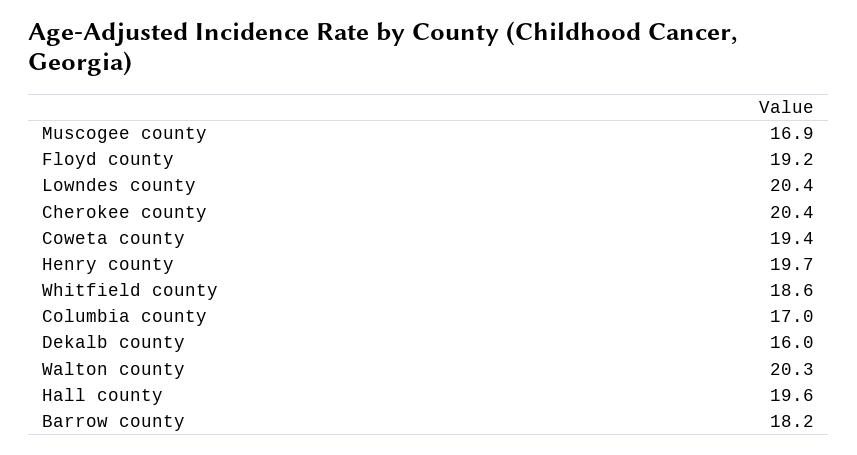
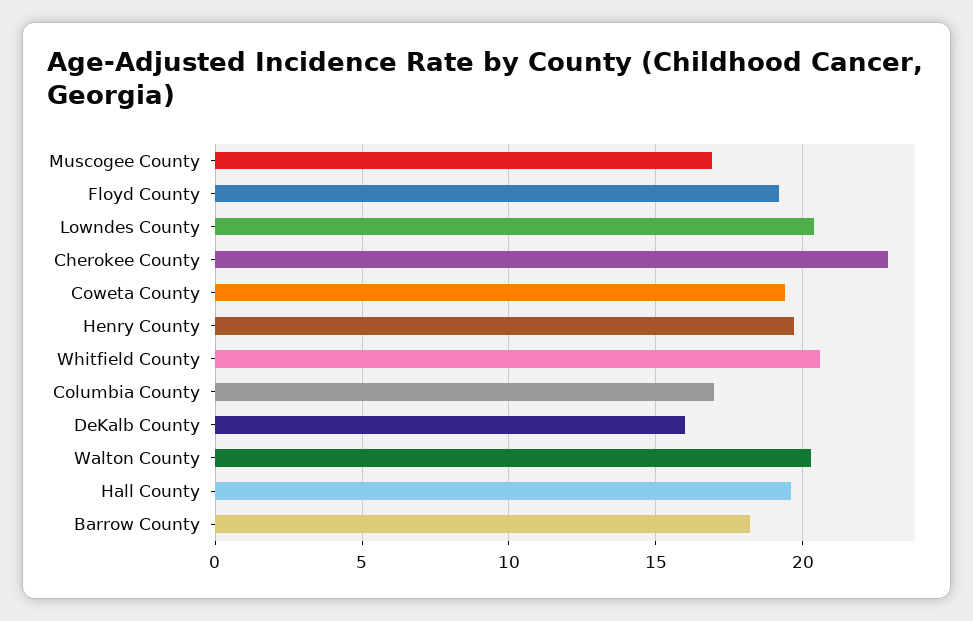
  {
    "Muscogee county": 16.9,
    "Floyd county": 19.2,
    "Lowndes county": 20.4,
-   "Cherokee county": 20.4,
+   "Cherokee county": 23,
    "Coweta county": 19.4,
    "Henry county": 19.7,
-   "Whitfield county": 18.6,
+   "Whitfield county": 20.5,
    "Columbia county": 17,
    "Dekalb county": 16,
    "Walton county": 20.3,
    "Hall county": 19.6,
    "Barrow county": 18.2
  }

